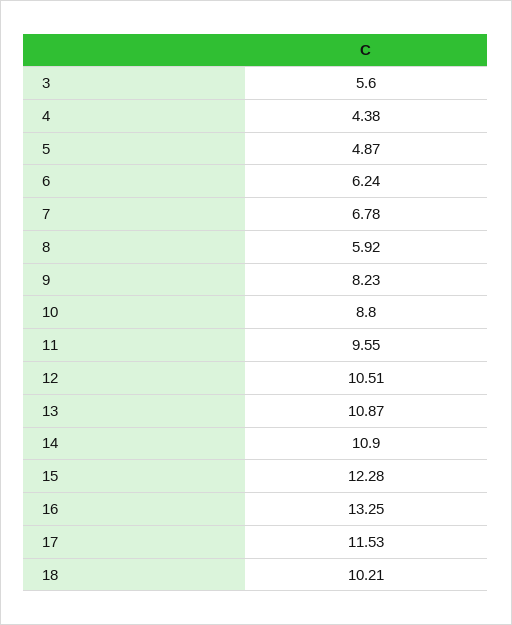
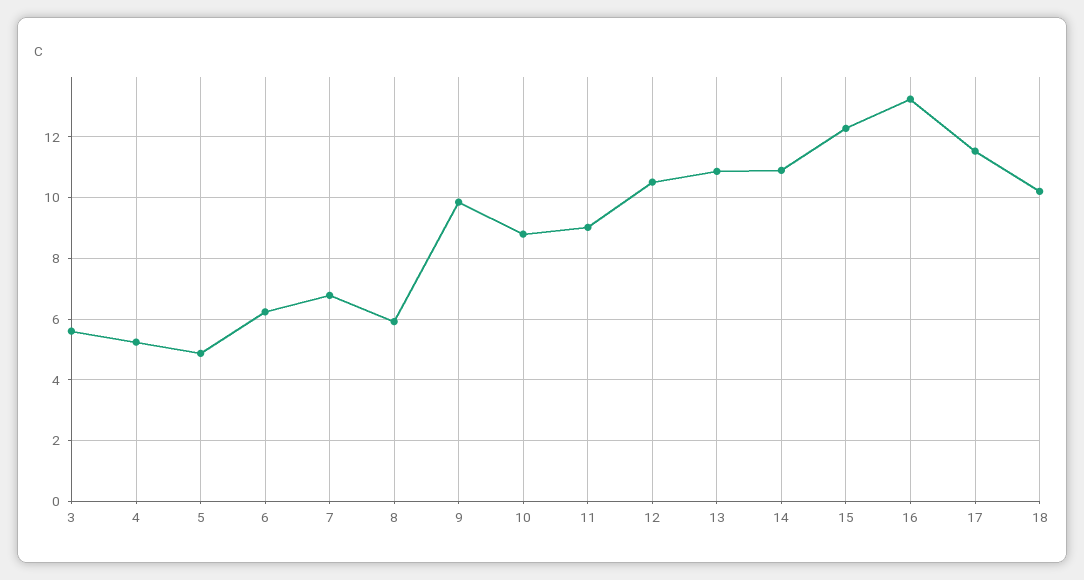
  {
    "3": 5.6,
-   "4": 4.38,
+   "4": 5.2,
    "5": 4.87,
    "6": 6.24,
    "7": 6.78,
    "8": 5.92,
-   "9": 8.23,
+   "9": 9.8,
    "10": 8.8,
-   "11": 9.55,
+   "11": 9,
    "12": 10.51,
    "13": 10.87,
    "14": 10.9,
    "15": 12.28,
    "16": 13.25,
    "17": 11.53,
    "18": 10.21
  }

